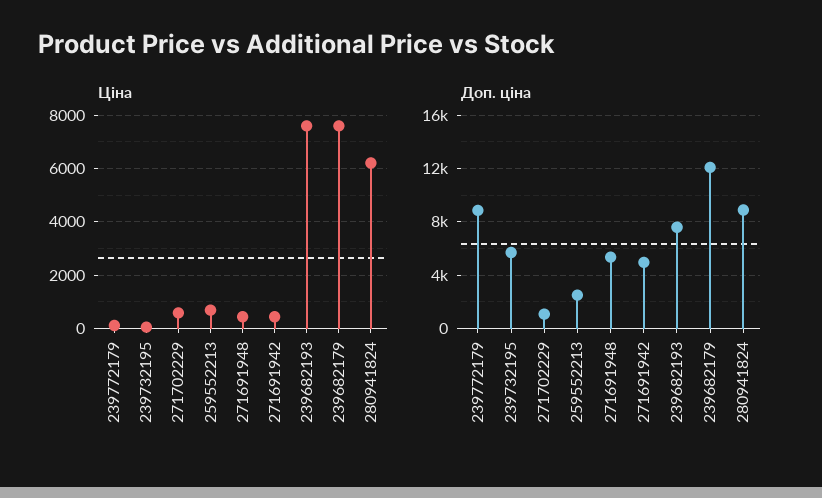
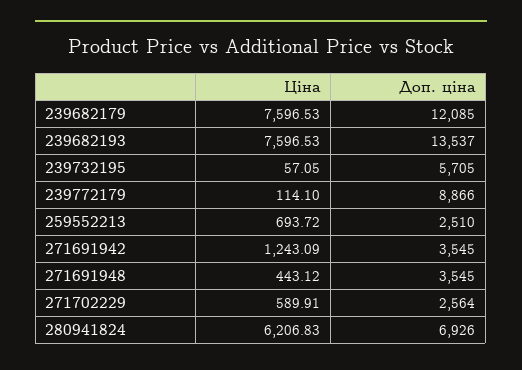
  {
    "Ціна": {
      "239772179": 114.1,
      "239732195": 57.05,
      "271702229": 589.91,
      "259552213": 693.72,
      "271691948": 443.12,
-     "271691942": 500,
+     "271691942": 1243.09,
      "239682193": 7596.53,
      "239682179": 7596.53,
      "280941824": 6206.83
    },
    "Доп. ціна": {
      "239772179": 8866,
      "239732195": 5705,
-     "271702229": 1000,
+     "271702229": 2564,
      "259552213": 2510,
-     "271691948": 5500,
+     "271691948": 3545,
-     "271691942": 5000,
+     "271691942": 3545,
-     "239682193": 7500,
+     "239682193": 13537,
      "239682179": 12085,
-     "280941824": 9000
+     "280941824": 6926
    }
  }

